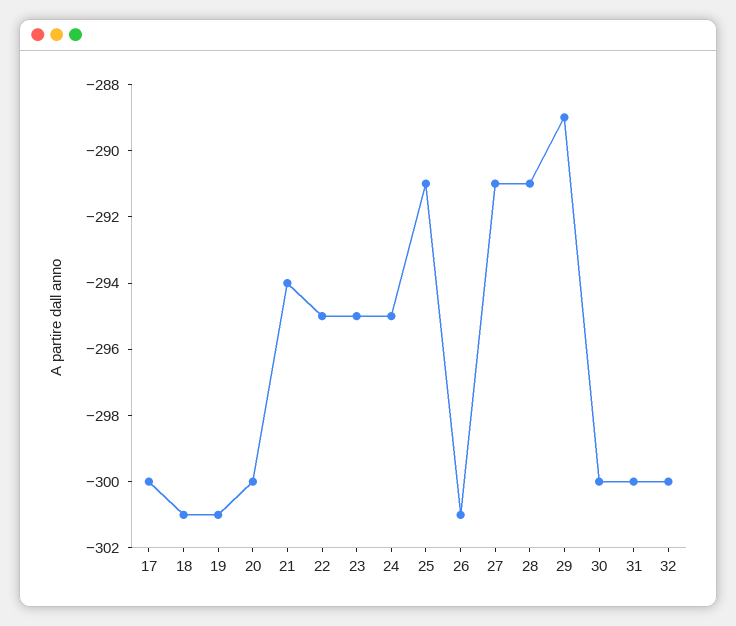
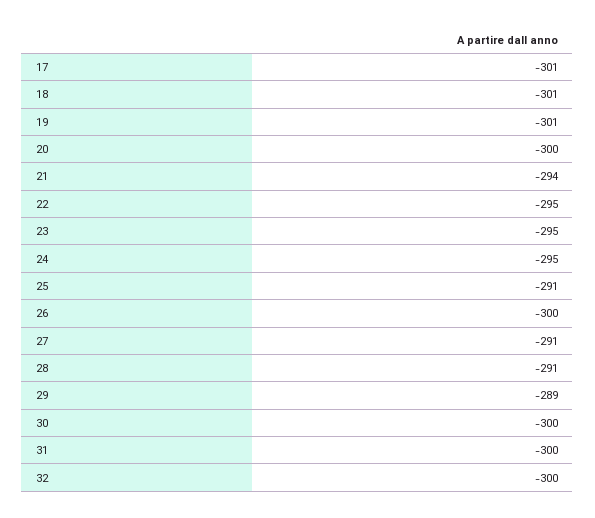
  {
-   "17": -300,
+   "17": -301,
    "18": -301,
    "19": -301,
    "20": -300,
    "21": -294,
    "22": -295,
    "23": -295,
    "24": -295,
    "25": -291,
-   "26": -301,
+   "26": -300,
    "27": -291,
    "28": -291,
    "29": -289,
    "30": -300,
    "31": -300,
    "32": -300
  }

